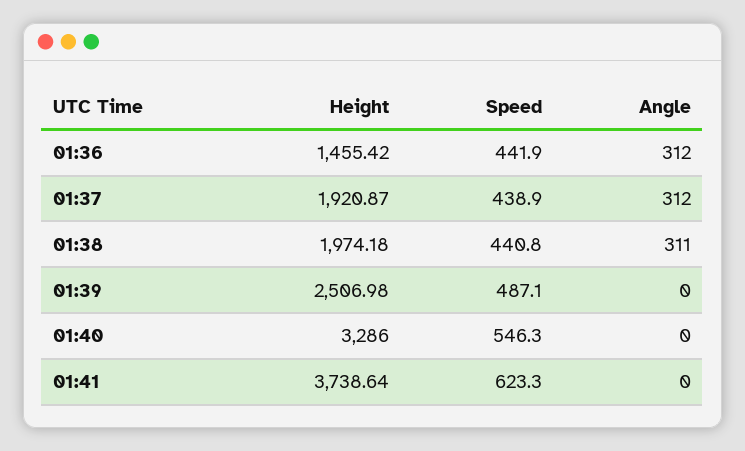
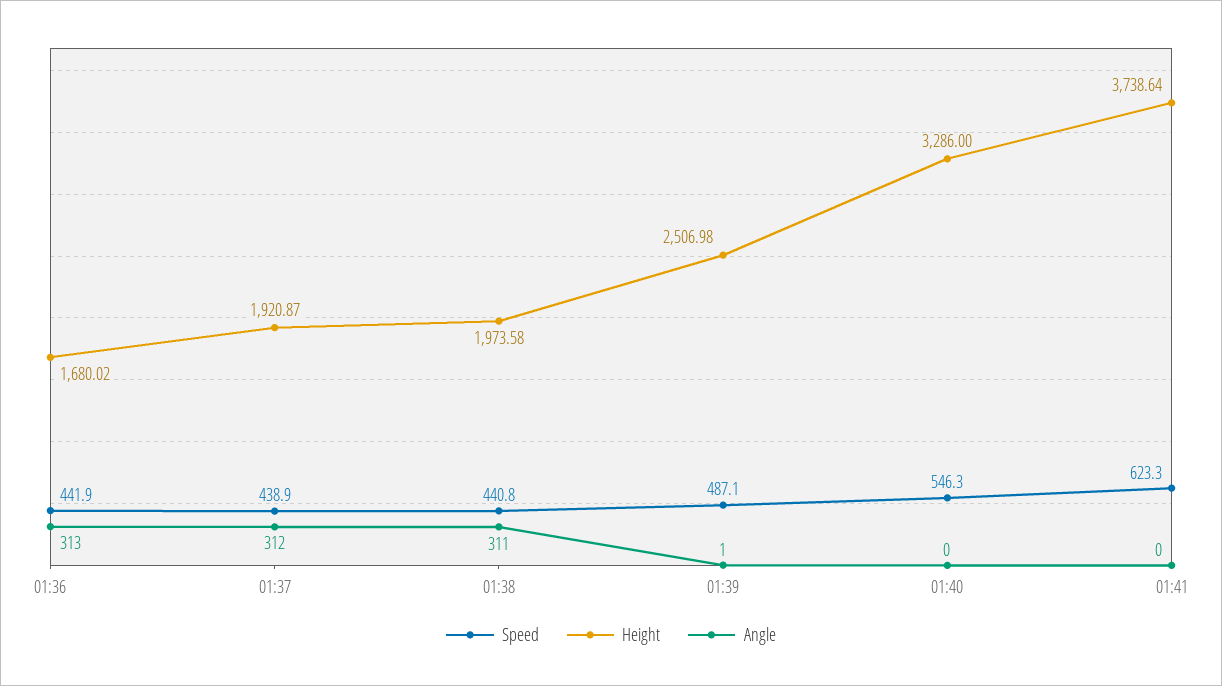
  {
    "Height": {
-     "01:36": 1455.42,
+     "01:36": 1680.02,
      "01:37": 1920.87,
-     "01:38": 1974.18,
+     "01:38": 1973.58,
      "01:39": 2506.98,
      "01:40": 3286,
      "01:41": 3738.64
    },
    "Speed": {
      "01:36": 441.9,
      "01:37": 438.9,
      "01:38": 440.8,
      "01:39": 487.1,
      "01:40": 546.3,
      "01:41": 623.3
    },
    "Angle": {
-     "01:36": 312,
+     "01:36": 313,
      "01:37": 312,
      "01:38": 311,
-     "01:39": 0,
+     "01:39": 1,
      "01:40": 0,
      "01:41": 0
    }
  }

